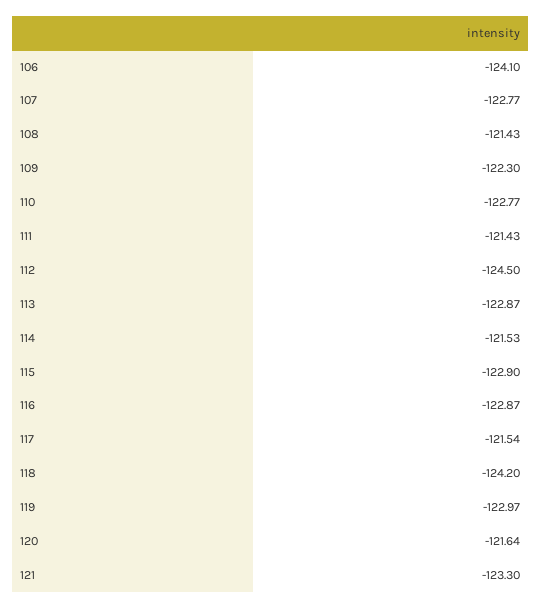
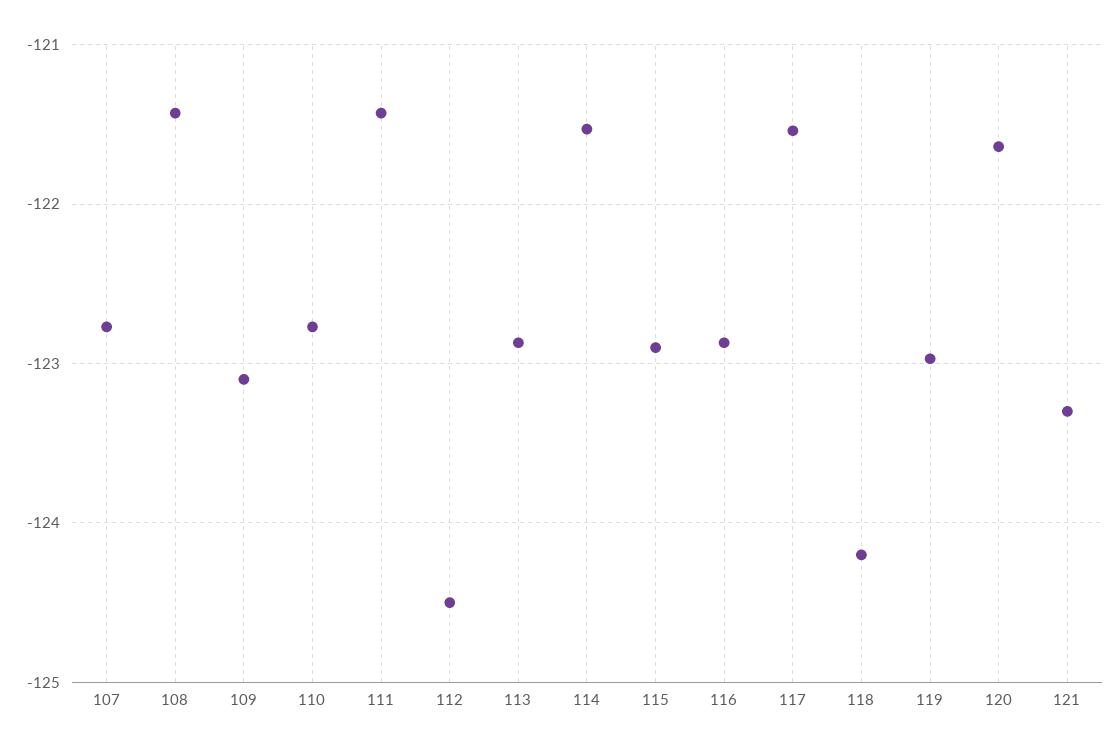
  {
-   "106": -124.1,
    "107": -122.77,
    "108": -121.43,
-   "109": -122.3,
+   "109": -123.1,
    "110": -122.77,
    "111": -121.43,
    "112": -124.5,
    "113": -122.87,
    "114": -121.53,
    "115": -122.9,
    "116": -122.87,
    "117": -121.54,
    "118": -124.2,
    "119": -122.97,
    "120": -121.64,
    "121": -123.3
  }

